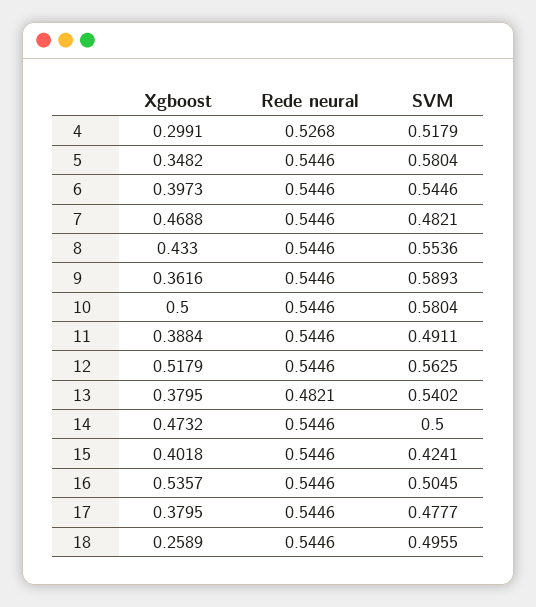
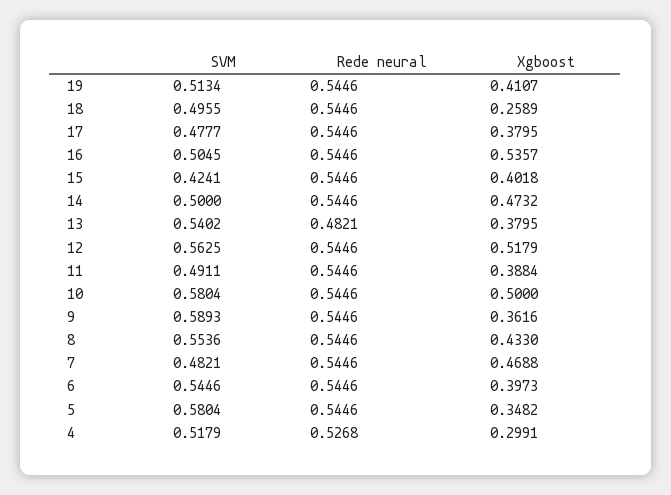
  {
    "Xgboost": {
      "4": 0.2991,
      "5": 0.3482,
      "6": 0.3973,
      "7": 0.4688,
      "8": 0.433,
      "9": 0.3616,
      "10": 0.5,
      "11": 0.3884,
      "12": 0.5179,
      "13": 0.3795,
      "14": 0.4732,
      "15": 0.4018,
      "16": 0.5357,
      "17": 0.3795,
-     "18": 0.2589
+     "18": 0.2589,
+     "19": 0.4107
    },
    "Rede neural": {
      "4": 0.5268,
      "5": 0.5446,
      "6": 0.5446,
      "7": 0.5446,
      "8": 0.5446,
      "9": 0.5446,
      "10": 0.5446,
      "11": 0.5446,
      "12": 0.5446,
      "13": 0.4821,
      "14": 0.5446,
      "15": 0.5446,
      "16": 0.5446,
      "17": 0.5446,
-     "18": 0.5446
+     "18": 0.5446,
+     "19": 0.5446
    },
    "SVM": {
      "4": 0.5179,
      "5": 0.5804,
      "6": 0.5446,
      "7": 0.4821,
      "8": 0.5536,
      "9": 0.5893,
      "10": 0.5804,
      "11": 0.4911,
      "12": 0.5625,
      "13": 0.5402,
      "14": 0.5,
      "15": 0.4241,
      "16": 0.5045,
      "17": 0.4777,
-     "18": 0.4955
+     "18": 0.4955,
+     "19": 0.5134
    }
  }

